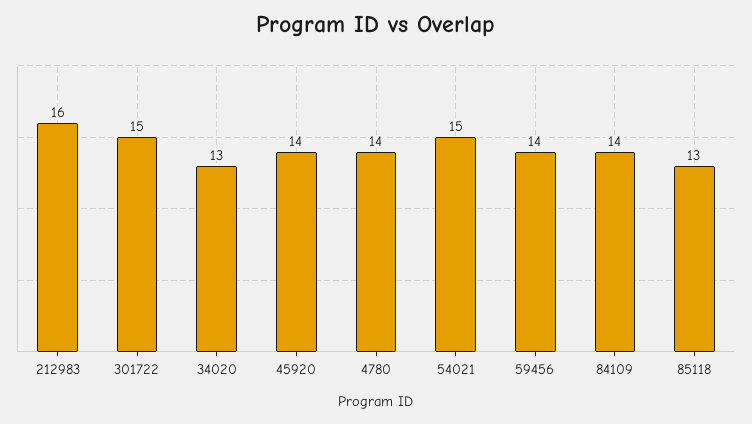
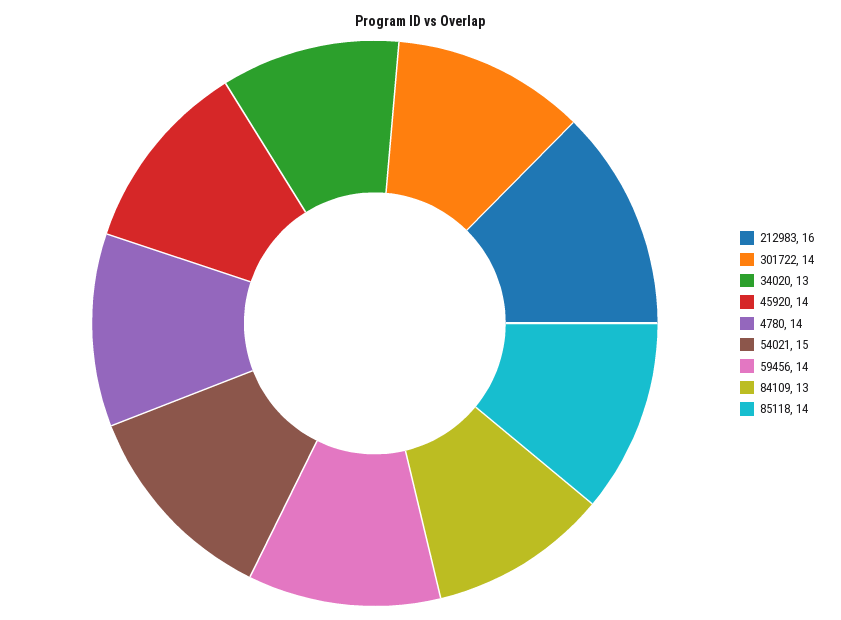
  {
    "212983": 16,
-   "301722": 15,
+   "301722": 14,
    "34020": 13,
    "45920": 14,
    "4780": 14,
    "54021": 15,
    "59456": 14,
-   "84109": 14,
+   "84109": 13,
-   "85118": 13
+   "85118": 14
  }

